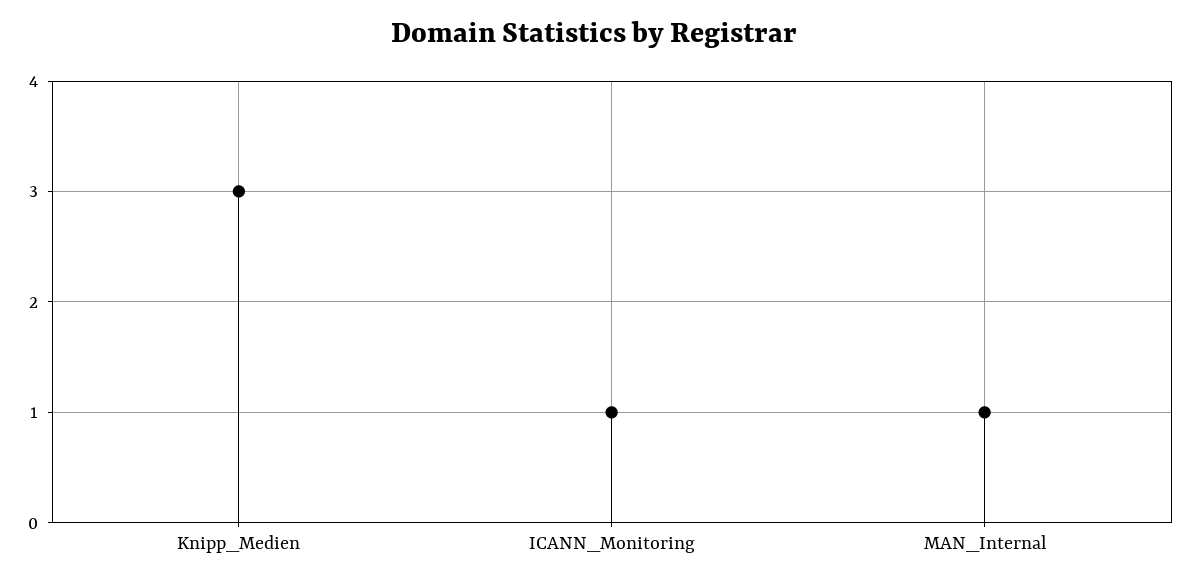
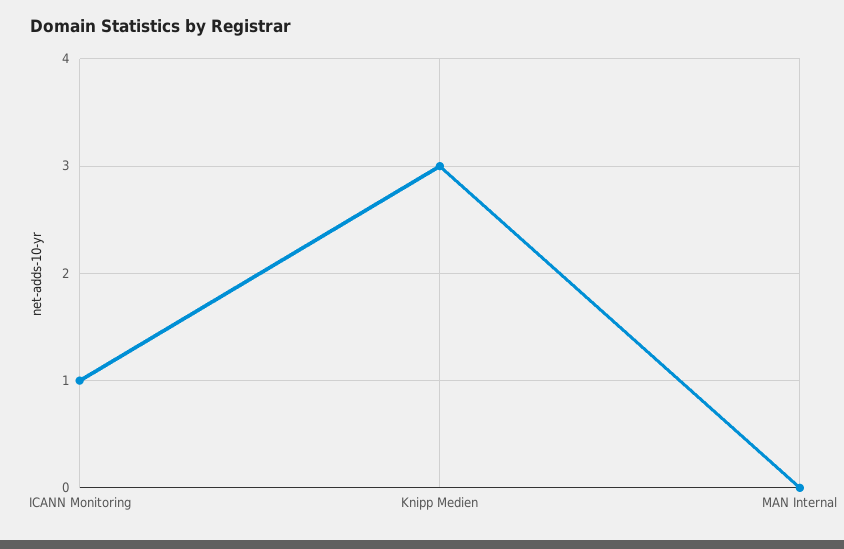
  {
    "Knipp_Medien": 3,
    "ICANN_Monitoring": 1,
-   "MAN_Internal": 1
+   "MAN_Internal": 0
  }

